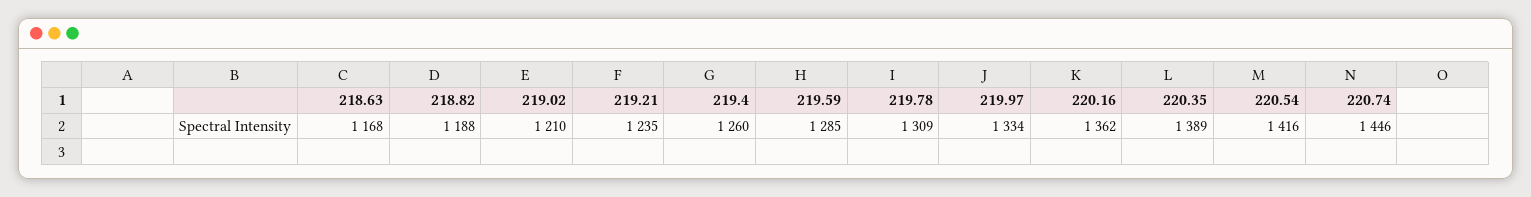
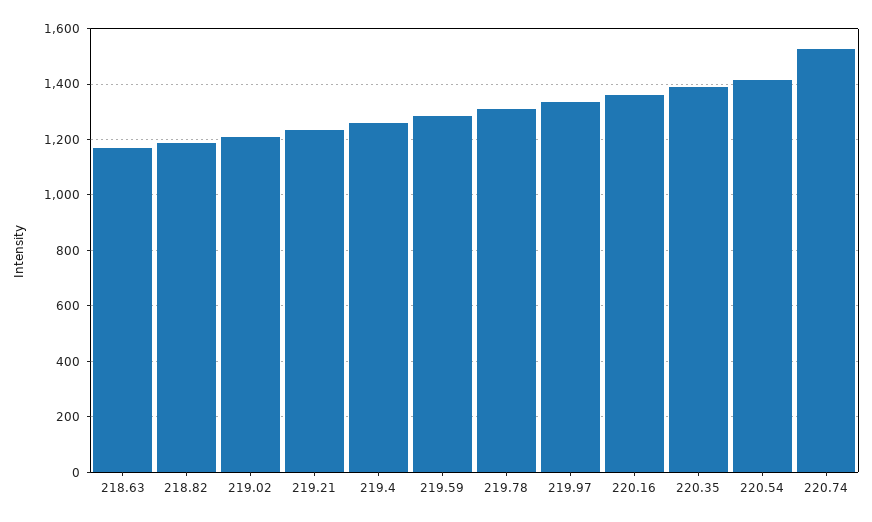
  {
    "218.63": 1168,
    "218.82": 1188,
    "219.02": 1210,
    "219.21": 1235,
    "219.4": 1260,
    "219.59": 1285,
    "219.78": 1309,
    "219.97": 1334,
    "220.16": 1362,
    "220.35": 1389,
    "220.54": 1416,
-   "220.74": 1446
+   "220.74": 1525
  }

